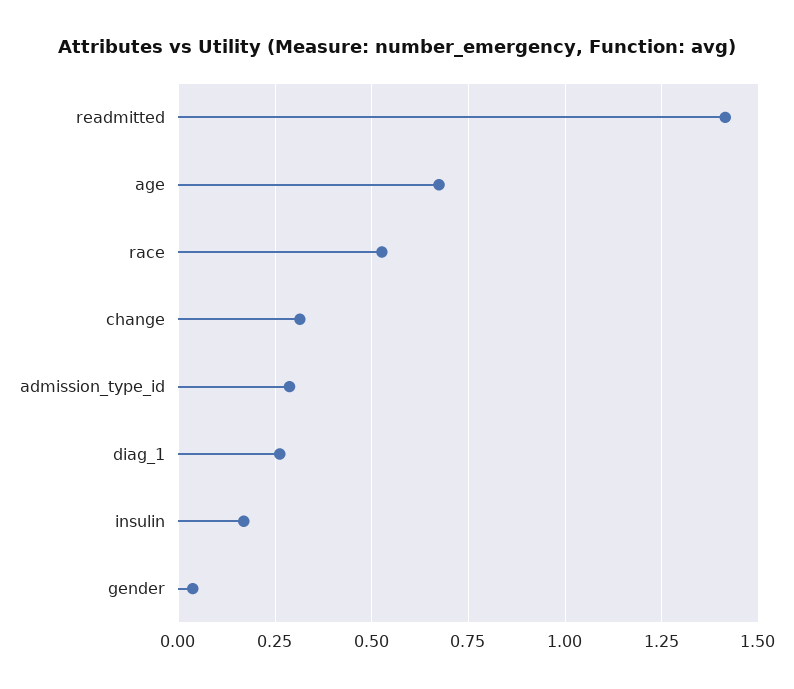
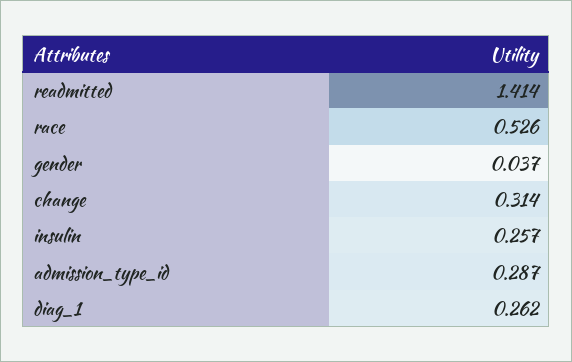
  {
    "readmitted": 1.414,
-   "age": 0.675,
    "race": 0.526,
    "change": 0.314,
    "admission_type_id": 0.287,
    "diag_1": 0.262,
-   "insulin": 0.175,
+   "insulin": 0.257,
    "gender": 0.037
  }

